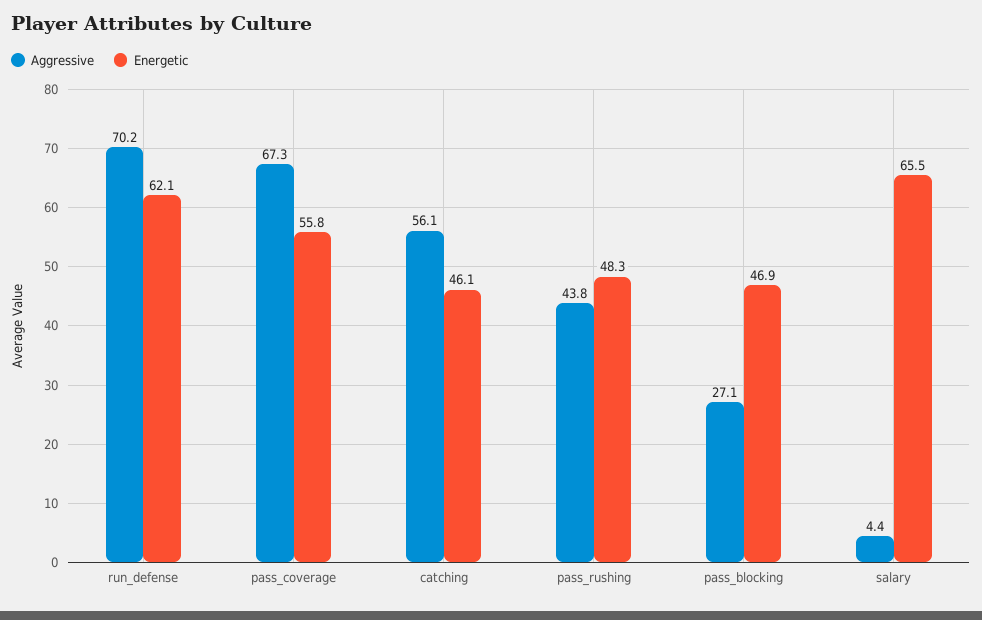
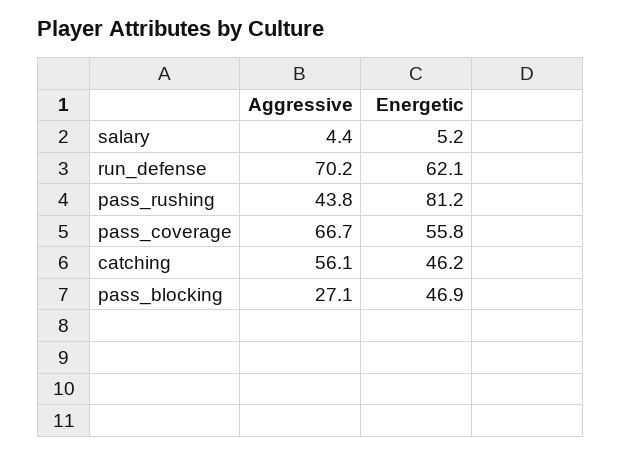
  {
    "Aggressive": {
      "run_defense": 70.2,
-     "pass_coverage": 67.3,
+     "pass_coverage": 66.7,
      "catching": 56.1,
      "pass_rushing": 43.8,
      "pass_blocking": 27.1,
      "salary": 4.4
    },
    "Energetic": {
      "run_defense": 62.1,
      "pass_coverage": 55.8,
-     "catching": 46.1,
+     "catching": 46.2,
-     "pass_rushing": 48.3,
+     "pass_rushing": 81.2,
      "pass_blocking": 46.9,
-     "salary": 65.5
+     "salary": 5.2
    }
  }

